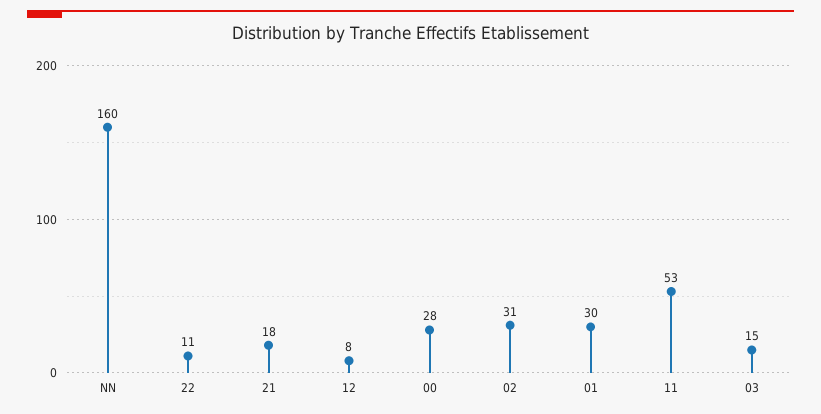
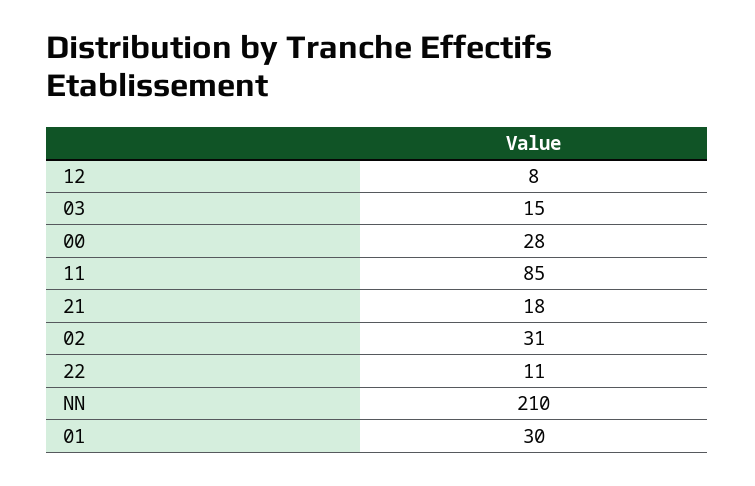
  {
-   "NN": 160,
+   "NN": 210,
    "22": 11,
    "21": 18,
    "12": 8,
    "00": 28,
    "02": 31,
    "01": 30,
-   "11": 53,
+   "11": 85,
    "03": 15
  }

